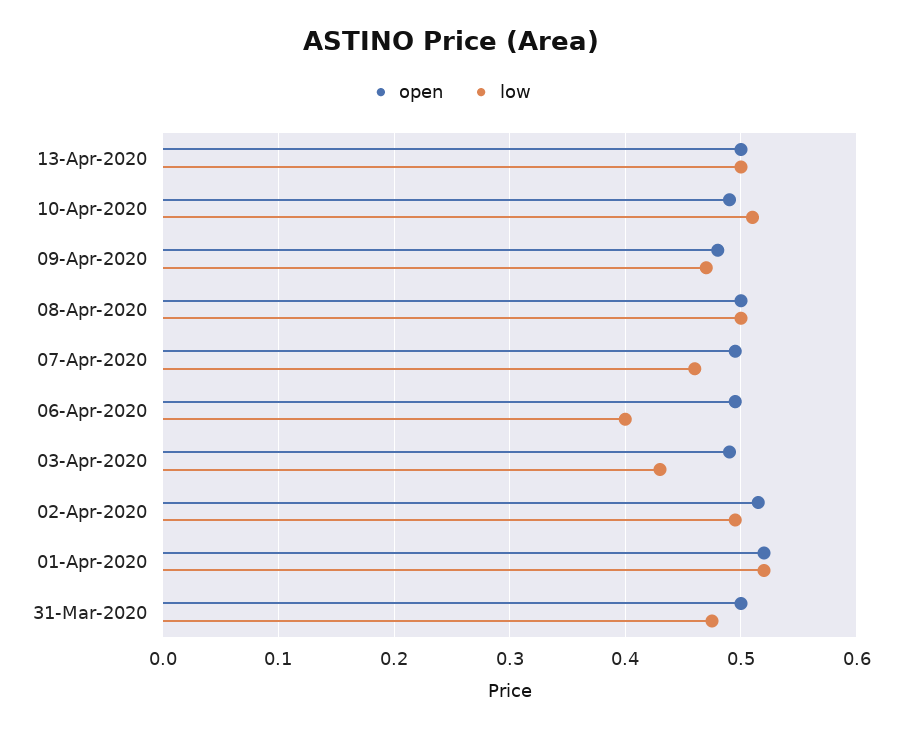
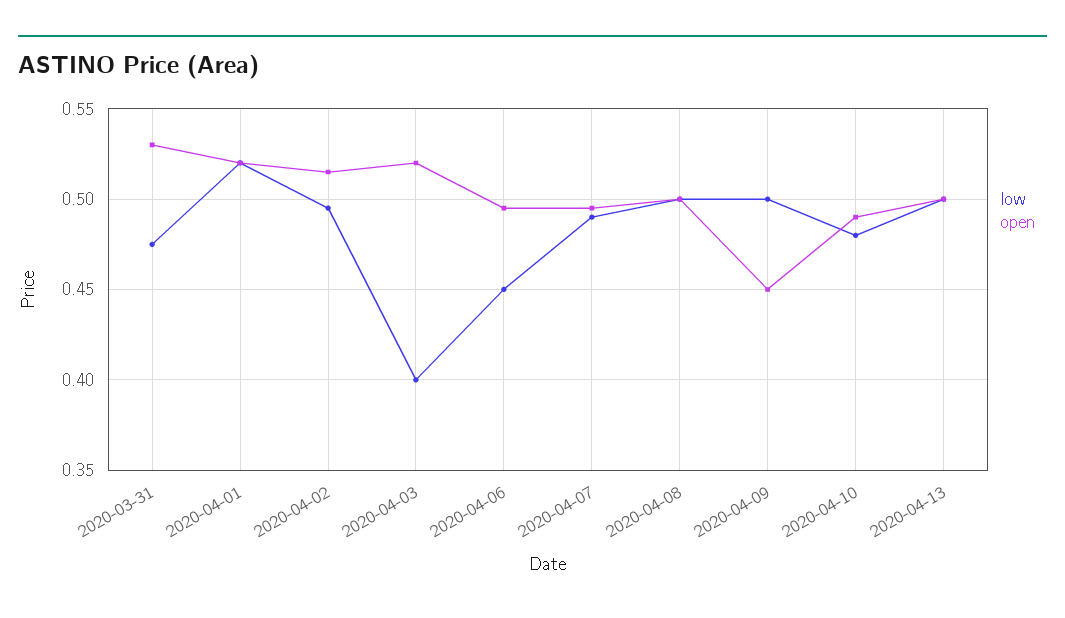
  {
    "open": {
      "13-Apr-2020": 0.5,
      "10-Apr-2020": 0.49,
-     "09-Apr-2020": 0.48,
+     "09-Apr-2020": 0.45,
      "08-Apr-2020": 0.5,
      "07-Apr-2020": 0.495,
      "06-Apr-2020": 0.495,
-     "03-Apr-2020": 0.49,
+     "03-Apr-2020": 0.52,
      "02-Apr-2020": 0.515,
      "01-Apr-2020": 0.52,
-     "31-Mar-2020": 0.5
+     "31-Mar-2020": 0.53
    },
    "low": {
      "13-Apr-2020": 0.5,
-     "10-Apr-2020": 0.51,
+     "10-Apr-2020": 0.48,
-     "09-Apr-2020": 0.47,
+     "09-Apr-2020": 0.5,
      "08-Apr-2020": 0.5,
-     "07-Apr-2020": 0.46,
+     "07-Apr-2020": 0.49,
-     "06-Apr-2020": 0.4,
+     "06-Apr-2020": 0.45,
-     "03-Apr-2020": 0.43,
+     "03-Apr-2020": 0.4,
      "02-Apr-2020": 0.495,
      "01-Apr-2020": 0.52,
      "31-Mar-2020": 0.475
    }
  }

